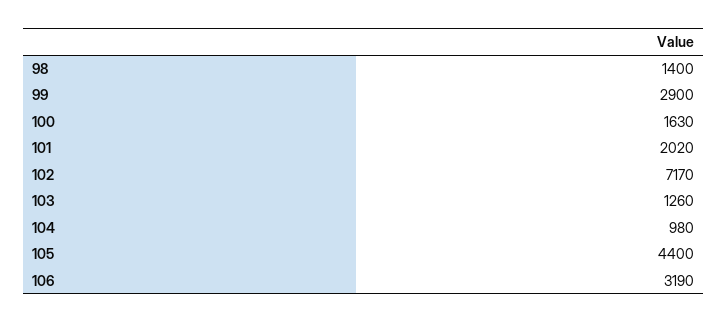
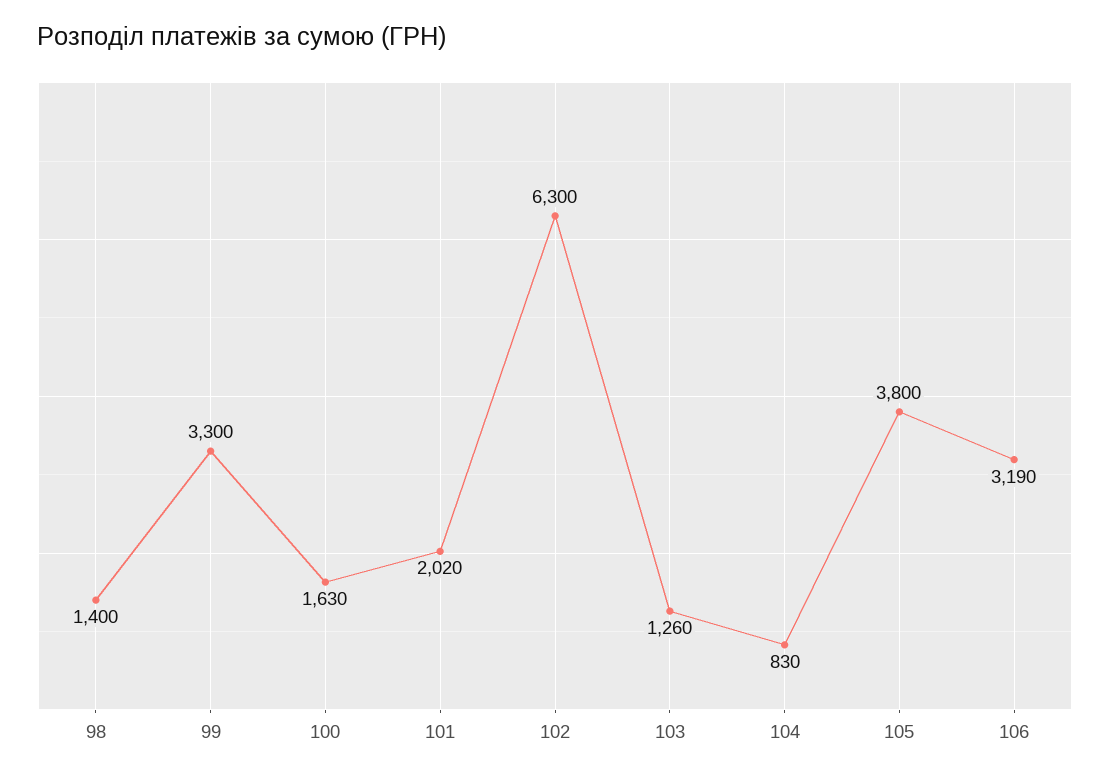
  {
    "98": 1400,
-   "99": 2900,
+   "99": 3300,
    "100": 1630,
    "101": 2020,
-   "102": 7170,
+   "102": 6300,
    "103": 1260,
-   "104": 980,
+   "104": 830,
-   "105": 4400,
+   "105": 3800,
    "106": 3190
  }

